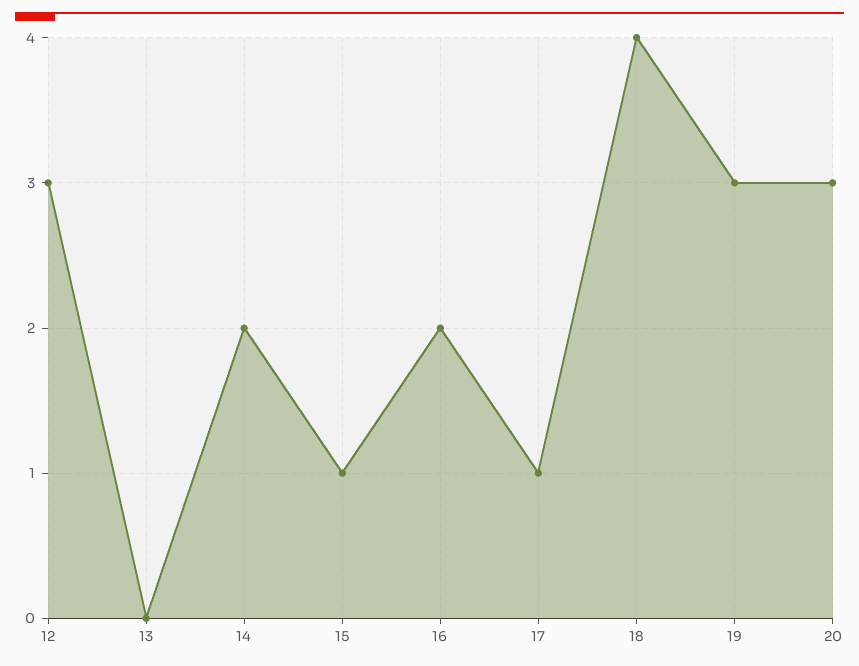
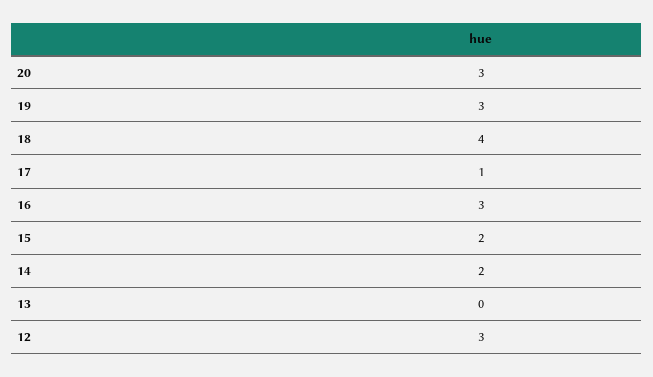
  {
    "12": 3,
    "13": 0,
    "14": 2,
-   "15": 1,
+   "15": 2,
-   "16": 2,
+   "16": 3,
    "17": 1,
    "18": 4,
    "19": 3,
    "20": 3
  }

